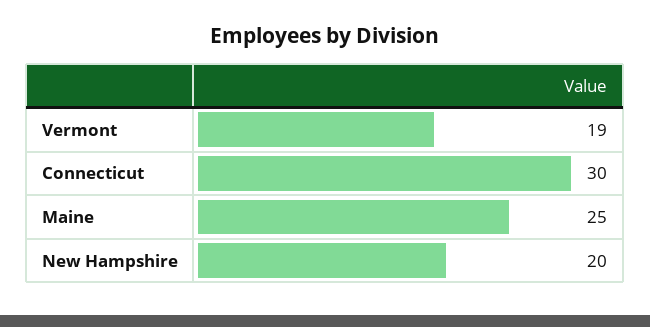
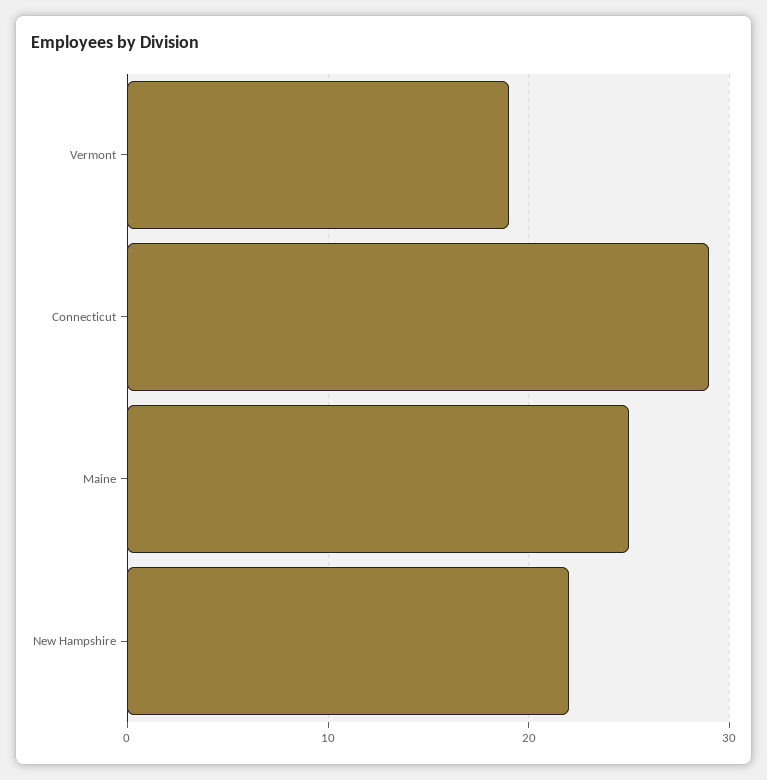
  {
    "Vermont": 19,
-   "Connecticut": 30,
+   "Connecticut": 29,
    "Maine": 25,
-   "New Hampshire": 20
+   "New Hampshire": 22
  }

